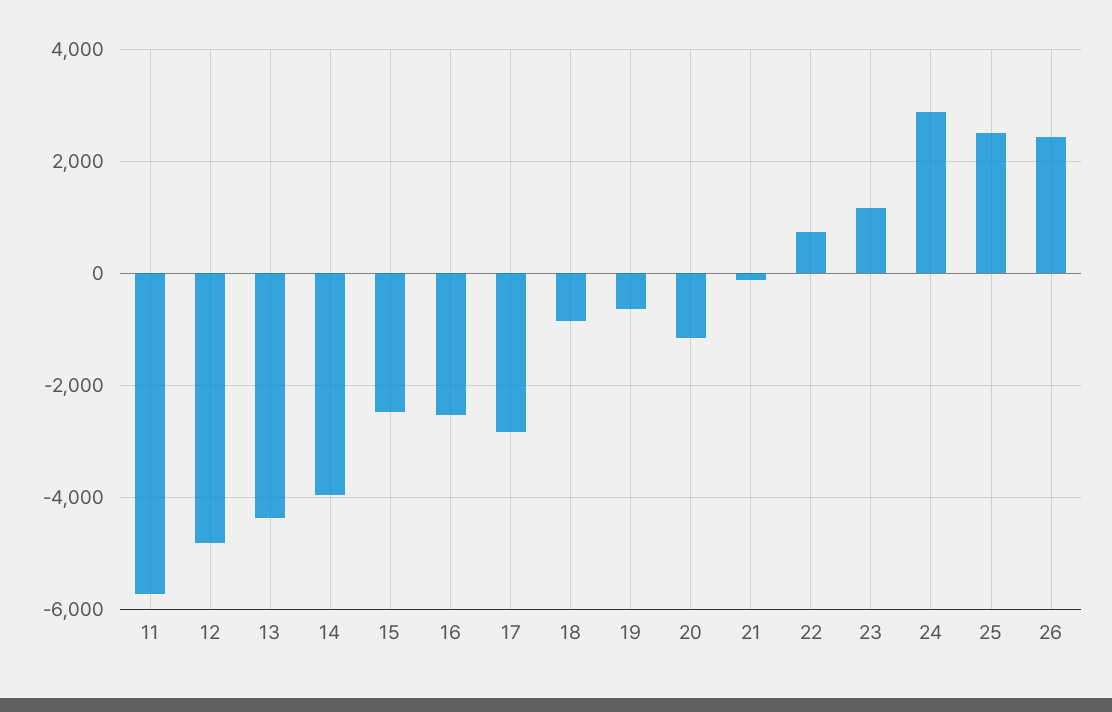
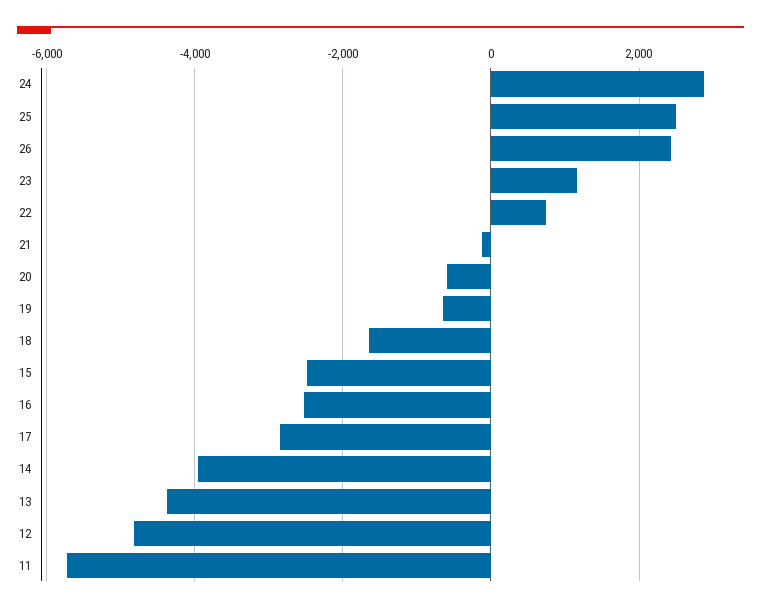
  {
    "11": -5800,
    "12": -4800,
    "13": -4400,
    "14": -4000,
    "15": -2400,
    "16": -2600,
    "17": -2800,
-   "18": -800,
+   "18": -1600,
    "19": -600,
-   "20": -1200,
+   "20": -600,
    "21": -200,
    "22": 800,
    "23": 1200,
    "24": 2800,
    "25": 2600,
    "26": 2400
  }

